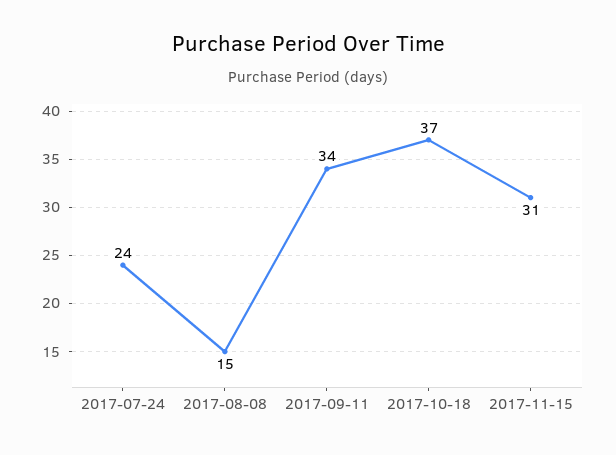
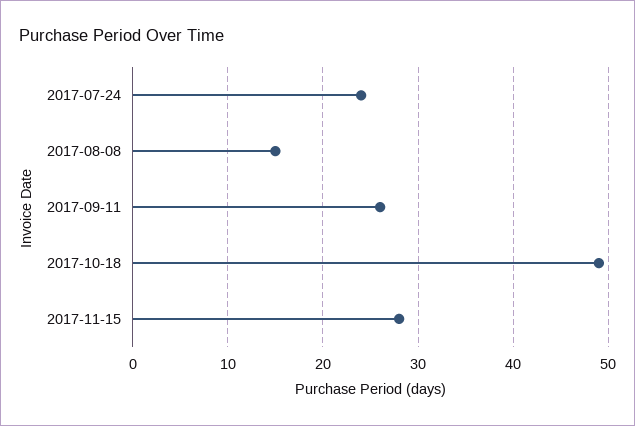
  {
    "2017-07-24": 24,
    "2017-08-08": 15,
-   "2017-09-11": 34,
+   "2017-09-11": 26,
-   "2017-10-18": 37,
+   "2017-10-18": 49,
-   "2017-11-15": 31
+   "2017-11-15": 28
  }

